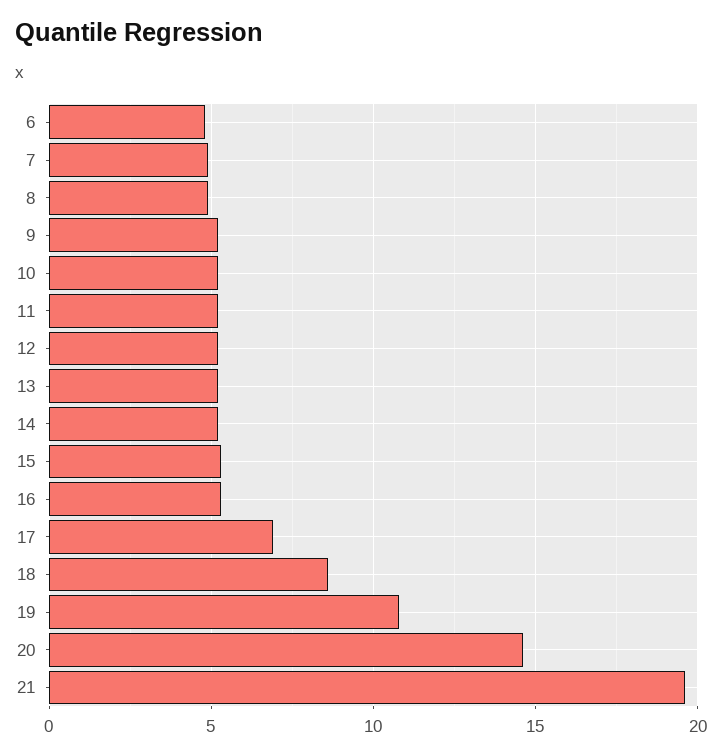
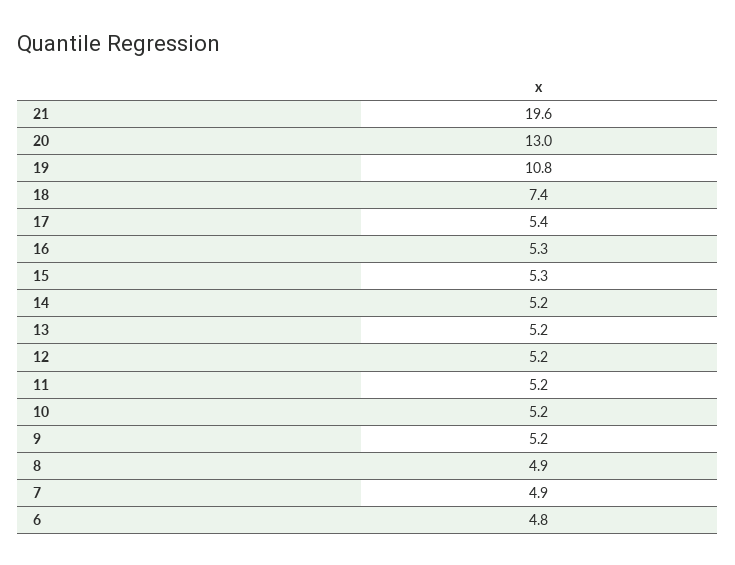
  {
    "6": 4.8,
    "7": 4.9,
    "8": 4.9,
    "9": 5.2,
    "10": 5.2,
    "11": 5.2,
    "12": 5.2,
    "13": 5.2,
    "14": 5.2,
    "15": 5.3,
    "16": 5.3,
-   "17": 7,
+   "17": 5.4,
-   "18": 8.5,
+   "18": 7.4,
    "19": 10.8,
-   "20": 14.5,
+   "20": 13,
    "21": 19.6
  }

